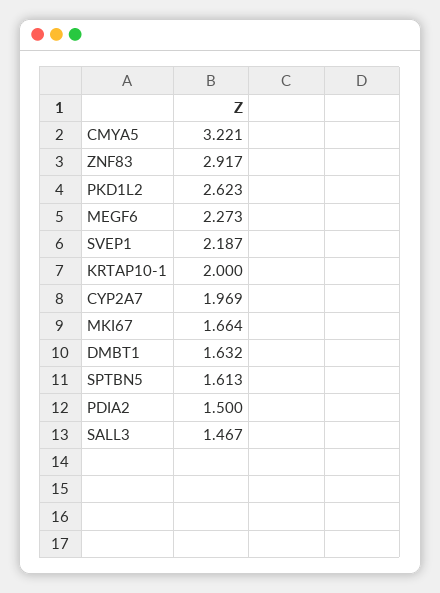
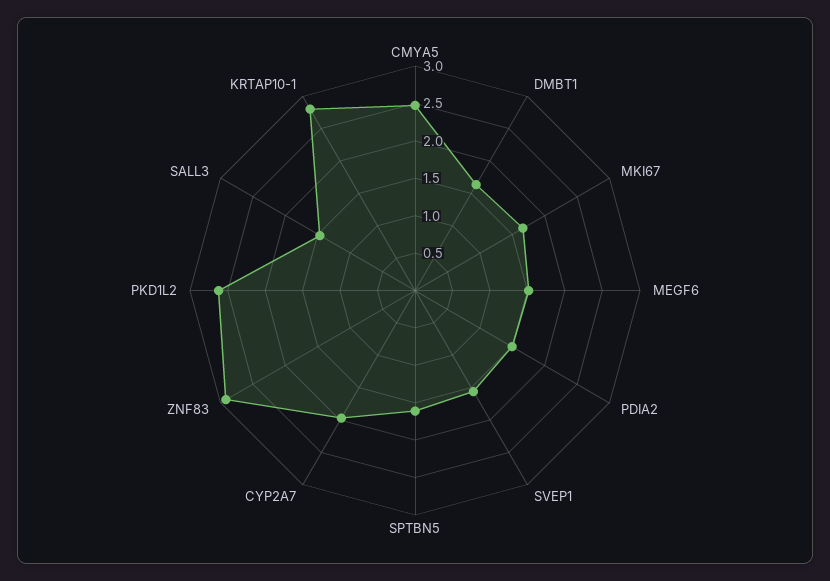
  {
-   "CMYA5": 3.221,
+   "CMYA5": 2.5,
    "ZNF83": 2.917,
    "PKD1L2": 2.623,
-   "MEGF6": 2.273,
+   "MEGF6": 1.5,
-   "SVEP1": 2.187,
+   "SVEP1": 1.5,
-   "KRTAP10-1": 2,
+   "KRTAP10-1": 2.75,
    "CYP2A7": 1.969,
    "MKI67": 1.664,
    "DMBT1": 1.632,
    "SPTBN5": 1.613,
    "PDIA2": 1.5,
    "SALL3": 1.467
  }

